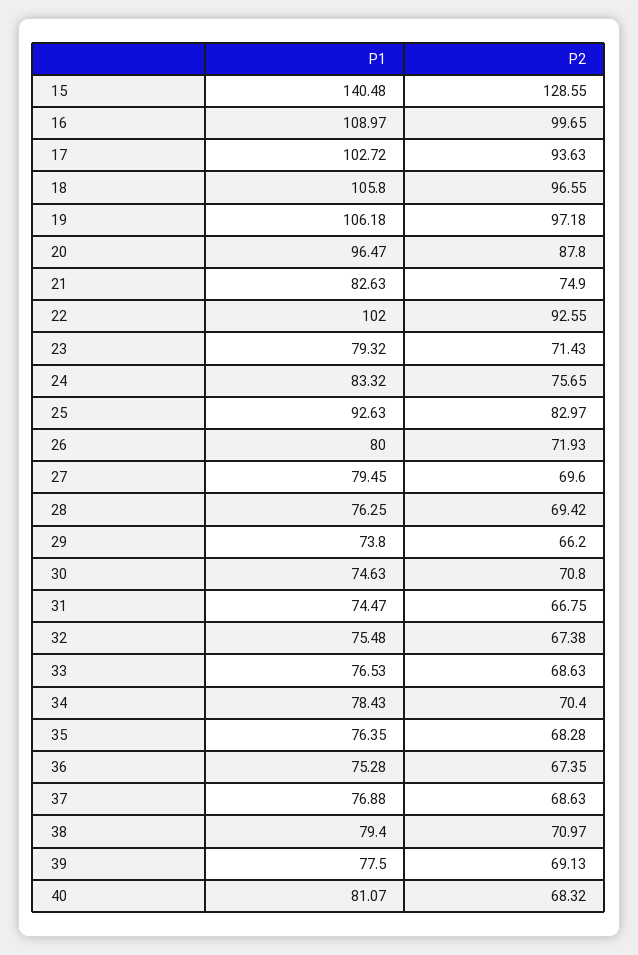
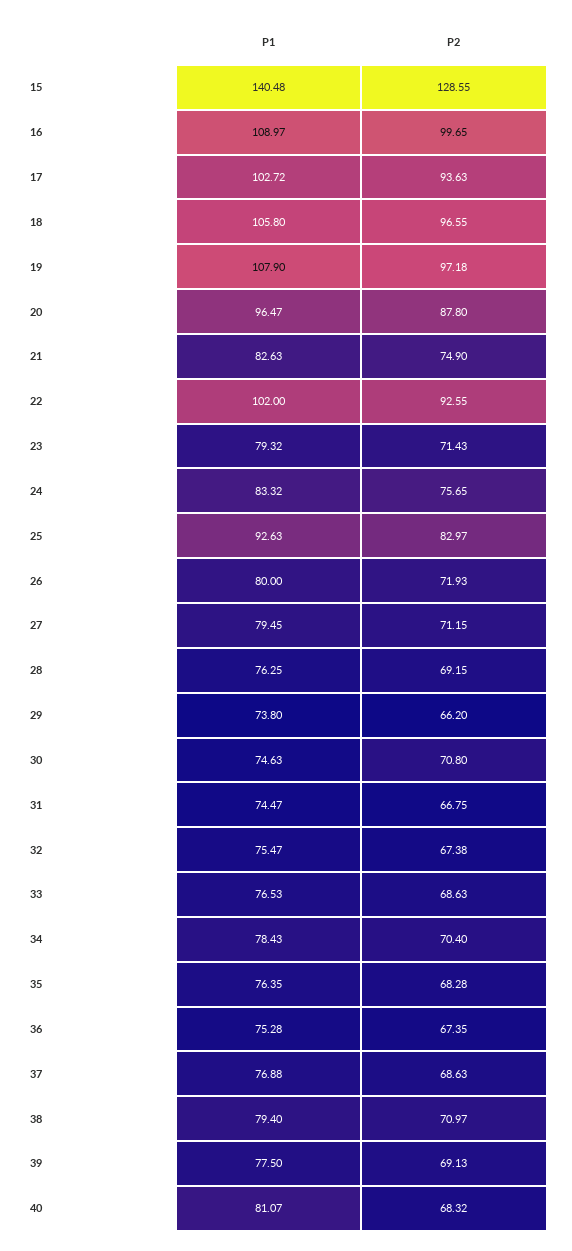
  {
    "P1": {
      "15": 140.48,
      "16": 108.97,
      "17": 102.72,
      "18": 105.8,
-     "19": 106.18,
+     "19": 107.9,
      "20": 96.47,
      "21": 82.63,
      "22": 102,
      "23": 79.32,
      "24": 83.32,
      "25": 92.63,
      "26": 80,
      "27": 79.45,
      "28": 76.25,
      "29": 73.8,
      "30": 74.63,
      "31": 74.47,
-     "32": 75.48,
+     "32": 75.47,
      "33": 76.53,
      "34": 78.43,
      "35": 76.35,
      "36": 75.28,
      "37": 76.88,
      "38": 79.4,
      "39": 77.5,
      "40": 81.07
    },
    "P2": {
      "15": 128.55,
      "16": 99.65,
      "17": 93.63,
      "18": 96.55,
      "19": 97.18,
      "20": 87.8,
      "21": 74.9,
      "22": 92.55,
      "23": 71.43,
      "24": 75.65,
      "25": 82.97,
      "26": 71.93,
-     "27": 69.6,
+     "27": 71.15,
-     "28": 69.42,
+     "28": 69.15,
      "29": 66.2,
      "30": 70.8,
      "31": 66.75,
      "32": 67.38,
      "33": 68.63,
      "34": 70.4,
      "35": 68.28,
      "36": 67.35,
      "37": 68.63,
      "38": 70.97,
      "39": 69.13,
      "40": 68.32
    }
  }

